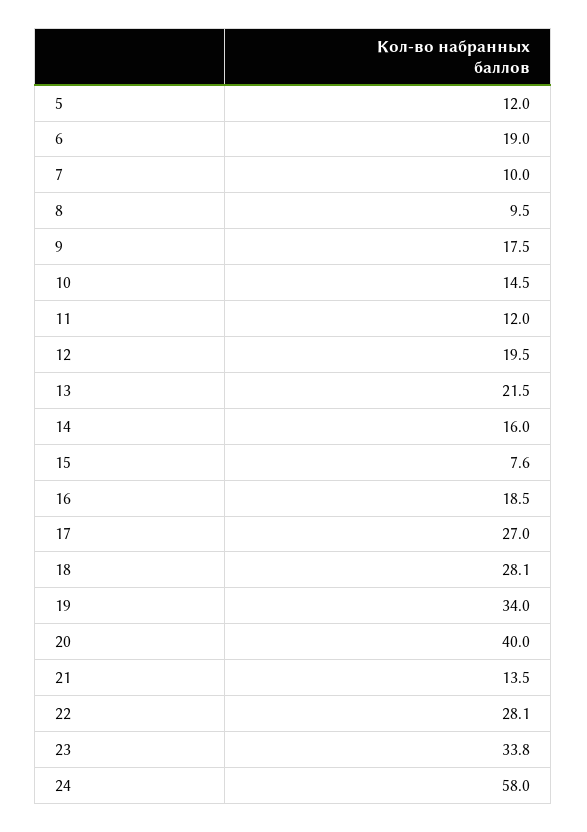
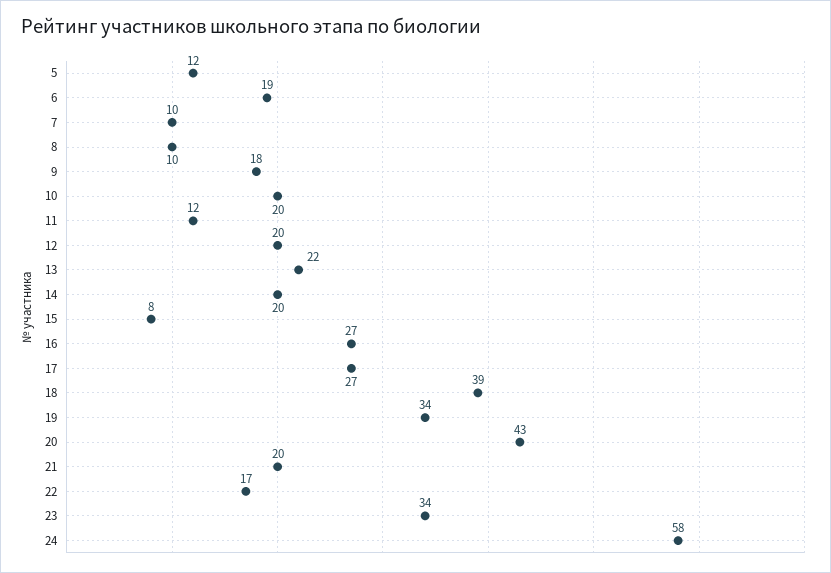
  {
    "5": 12,
    "6": 19,
    "7": 10,
    "8": 9.5,
    "9": 17.5,
-   "10": 14.5,
+   "10": 20,
    "11": 12,
    "12": 19.5,
    "13": 21.5,
-   "14": 16,
+   "14": 20,
    "15": 7.6,
-   "16": 18.5,
+   "16": 27,
    "17": 27,
-   "18": 28.1,
+   "18": 39,
    "19": 34,
-   "20": 40,
+   "20": 43,
-   "21": 13.5,
+   "21": 20,
-   "22": 28.1,
+   "22": 17,
    "23": 33.8,
    "24": 58
  }

